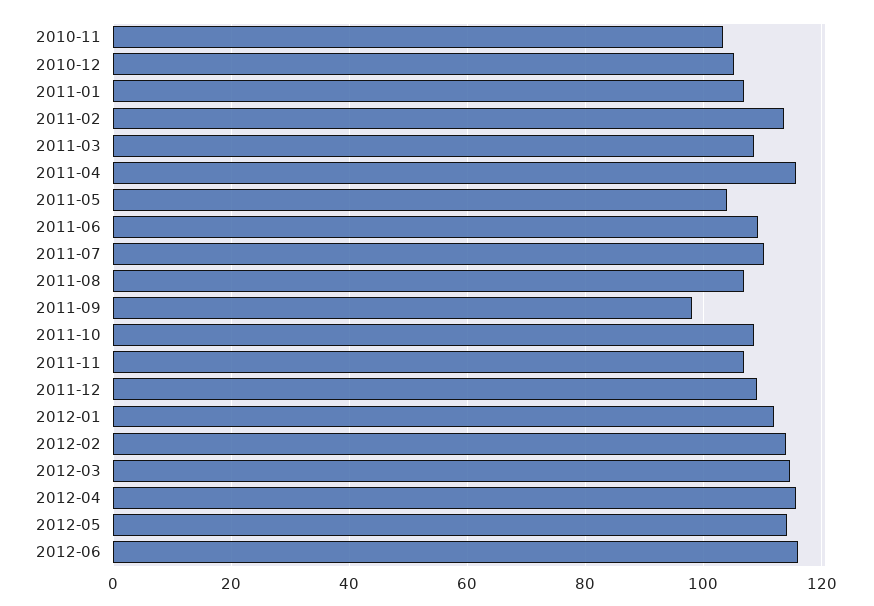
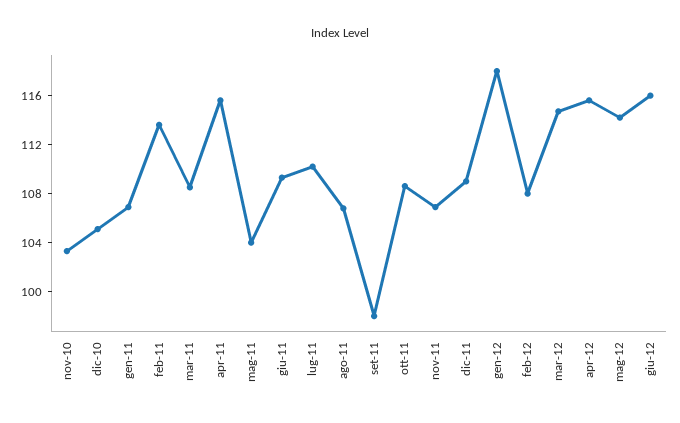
  {
    "2010-11": 103,
    "2010-12": 105,
    "2011-01": 107,
    "2011-02": 114,
    "2011-03": 109,
    "2011-04": 116,
    "2011-05": 104,
    "2011-06": 109,
    "2011-07": 110,
    "2011-08": 107,
    "2011-09": 98,
    "2011-10": 109,
    "2011-11": 107,
    "2011-12": 109,
-   "2012-01": 112,
+   "2012-01": 118,
-   "2012-02": 114,
+   "2012-02": 108,
    "2012-03": 115,
    "2012-04": 116,
    "2012-05": 114,
    "2012-06": 116
  }

